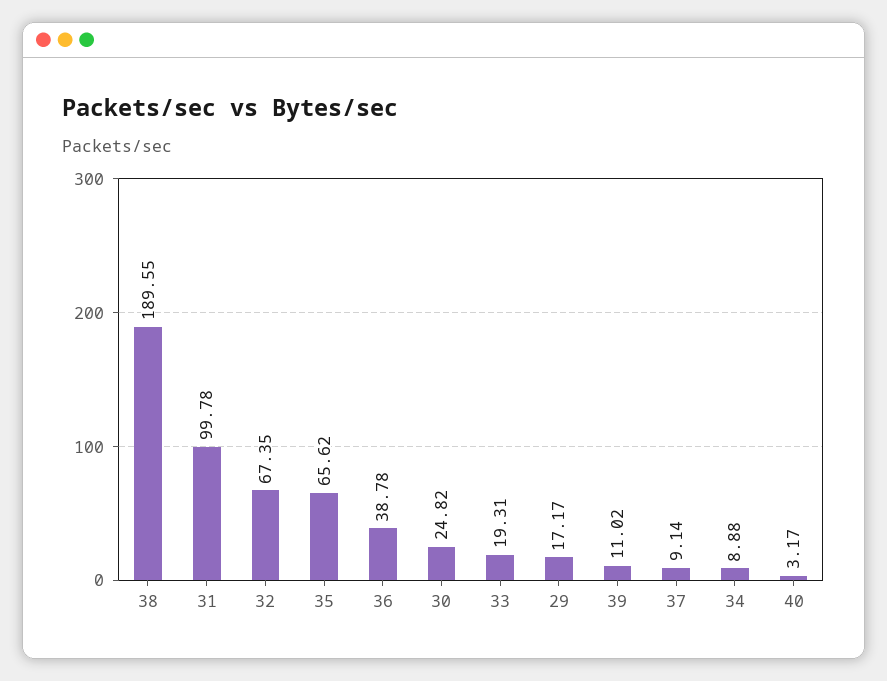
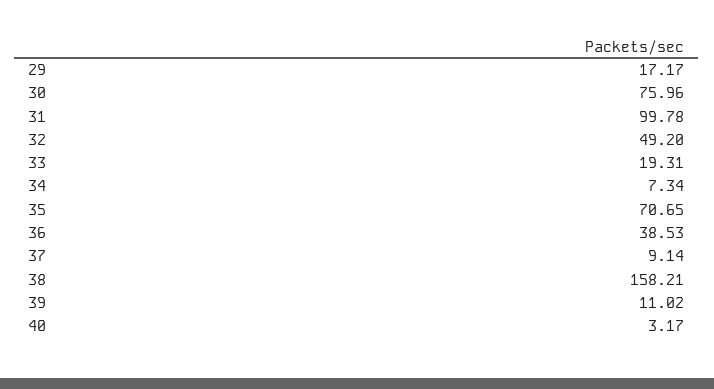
  {
-   "38": 189.55,
+   "38": 158.21,
    "31": 99.78,
-   "32": 67.35,
+   "32": 49.2,
-   "35": 65.62,
+   "35": 70.65,
-   "36": 38.78,
+   "36": 38.53,
-   "30": 24.82,
+   "30": 75.96,
    "33": 19.31,
    "29": 17.17,
    "39": 11.02,
    "37": 9.14,
-   "34": 8.88,
+   "34": 7.34,
    "40": 3.17
  }

